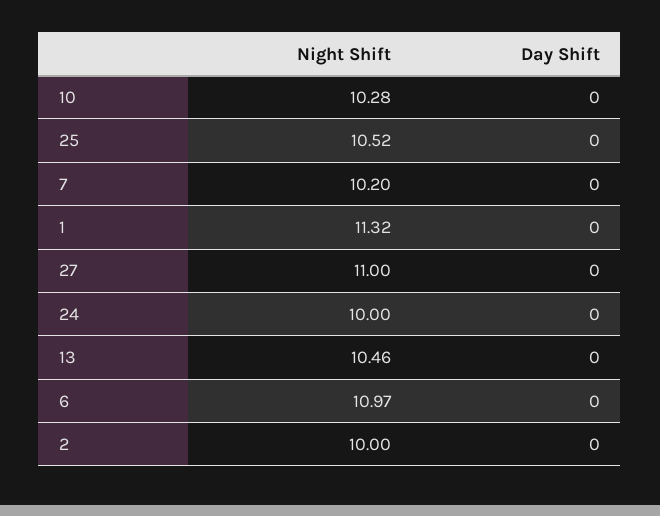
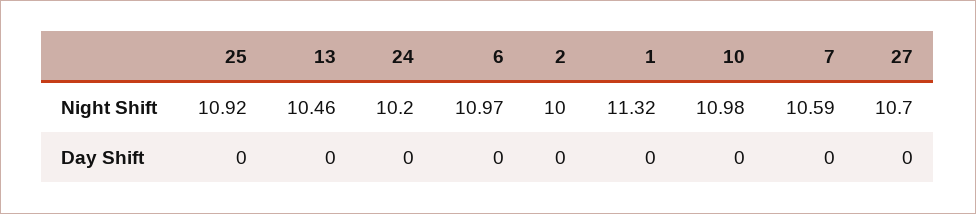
  {
    "Night Shift": {
-     "10": 10.28,
+     "10": 10.98,
-     "25": 10.52,
+     "25": 10.92,
-     "7": 10.2,
+     "7": 10.59,
      "1": 11.32,
-     "27": 11,
+     "27": 10.7,
-     "24": 10,
+     "24": 10.2,
      "13": 10.46,
      "6": 10.97,
      "2": 10
    },
    "Day Shift": {
      "10": 0,
      "25": 0,
      "7": 0,
      "1": 0,
      "27": 0,
      "24": 0,
      "13": 0,
      "6": 0,
      "2": 0
    }
  }

